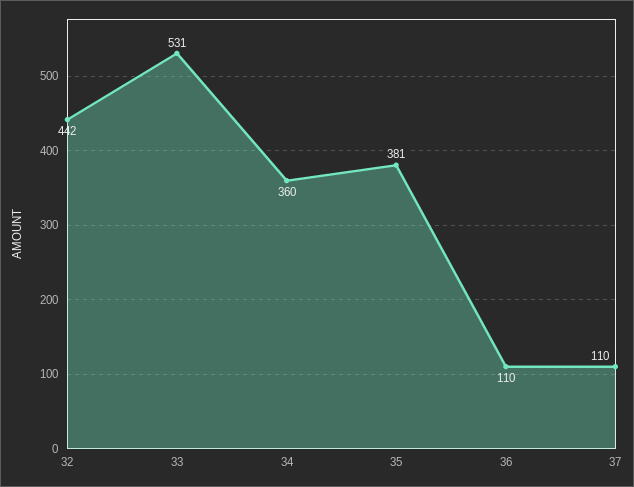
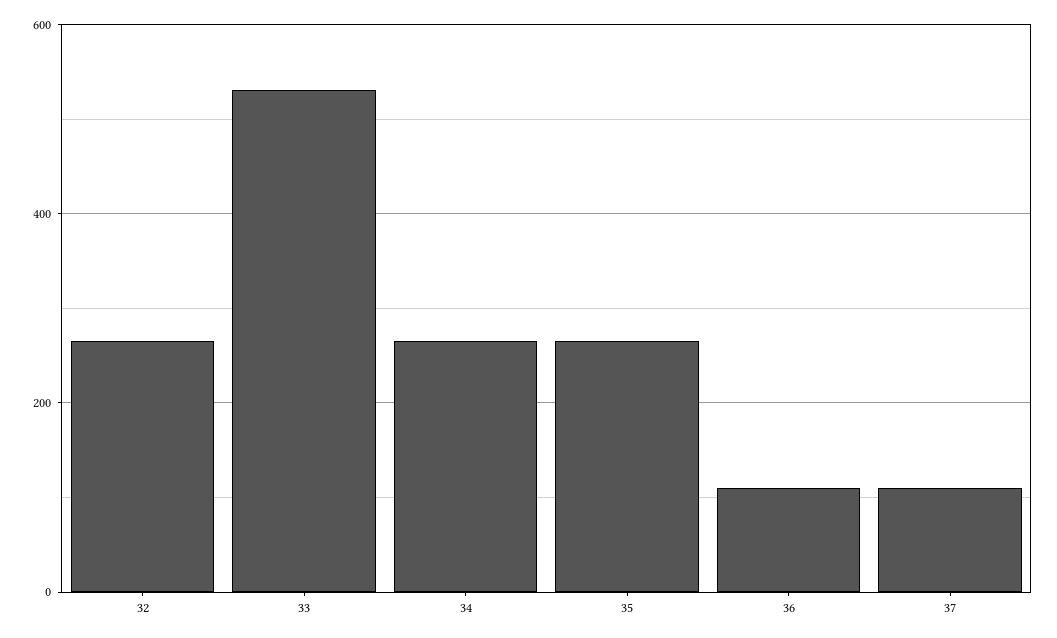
  {
-   "32": 442,
+   "32": 260,
    "33": 531,
-   "34": 360,
+   "34": 260,
-   "35": 381,
+   "35": 260,
    "36": 110,
    "37": 110
  }

